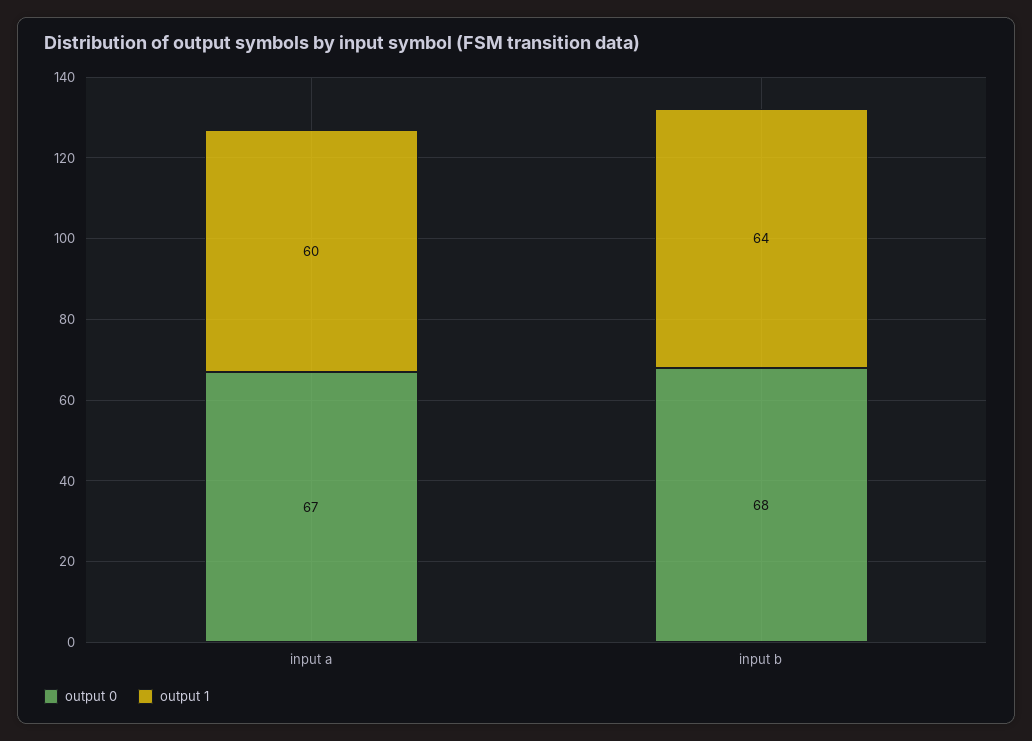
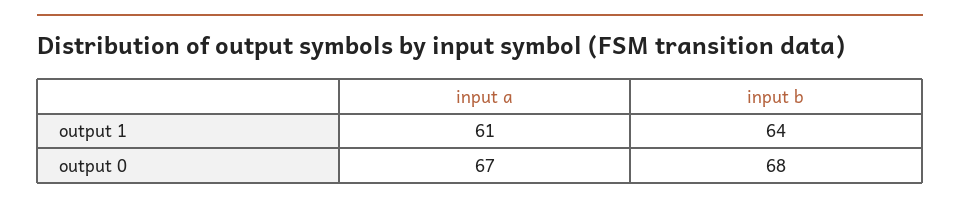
  {
    "output 0": {
      "input a": 67,
      "input b": 68
    },
    "output 1": {
-     "input a": 60,
+     "input a": 61,
      "input b": 64
    }
  }

